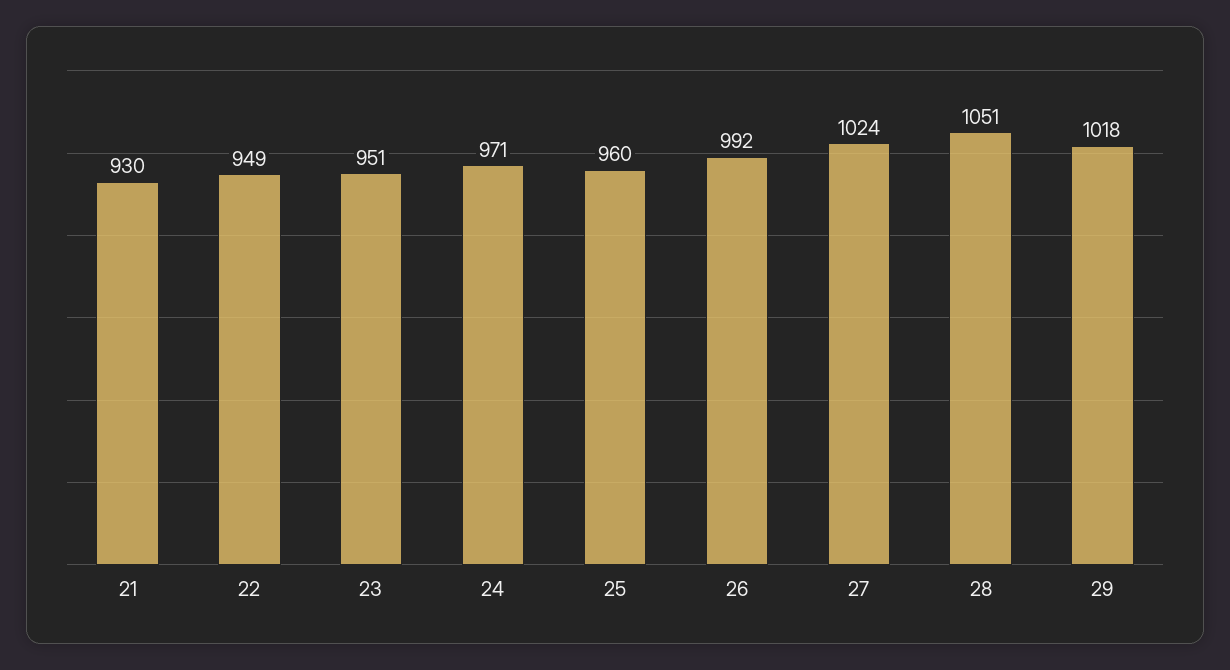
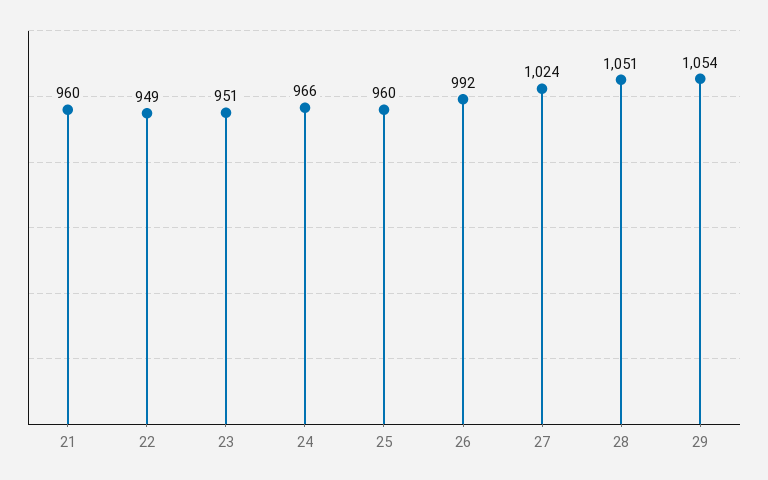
  {
-   "21": 930,
+   "21": 960,
    "22": 949,
    "23": 951,
-   "24": 971,
+   "24": 966,
    "25": 960,
    "26": 992,
    "27": 1024,
    "28": 1051,
-   "29": 1018
+   "29": 1054
  }

